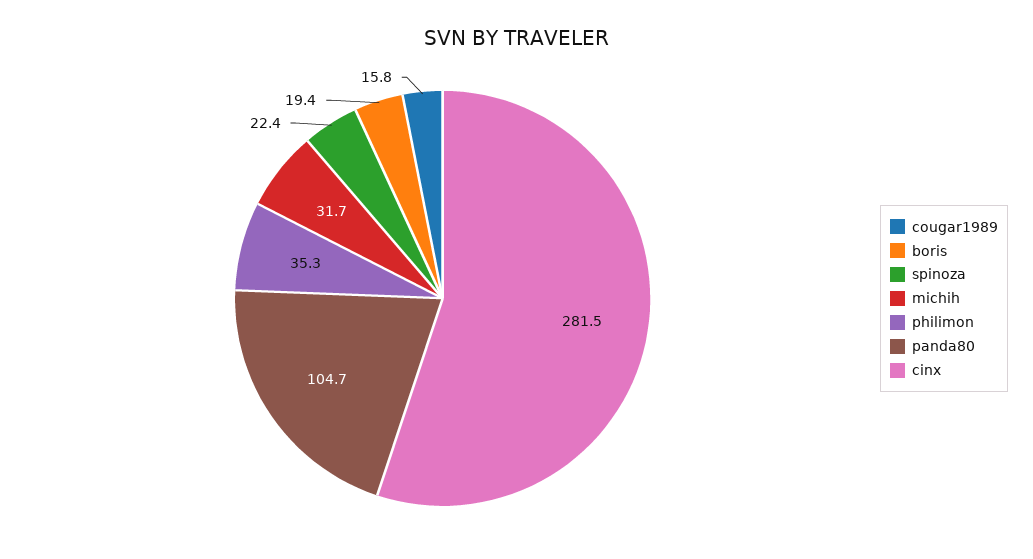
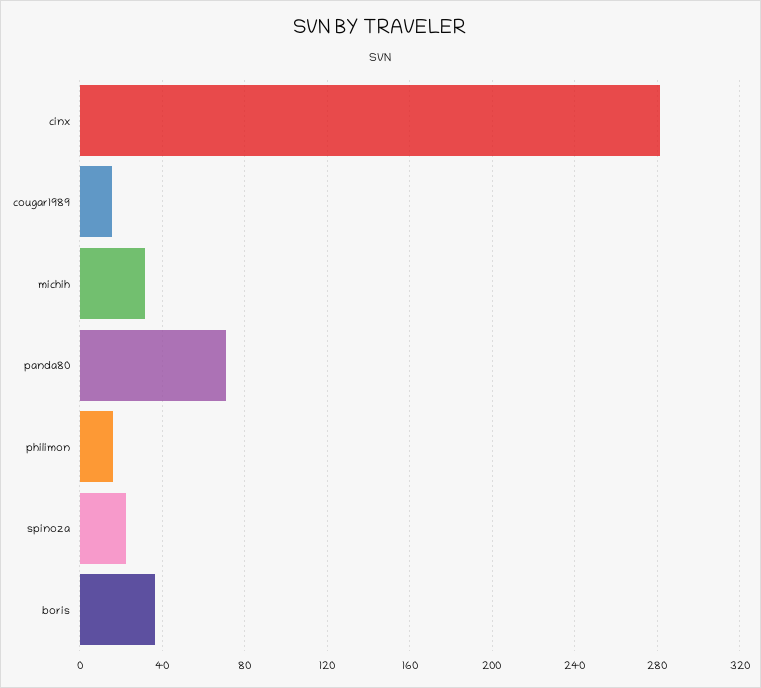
  {
    "cougar1989": 15.8,
-   "boris": 19.4,
+   "boris": 35,
    "spinoza": 22.4,
    "michih": 31.7,
-   "philimon": 35.3,
+   "philimon": 15,
-   "panda80": 104.7,
+   "panda80": 70,
    "cinx": 281.5
  }

